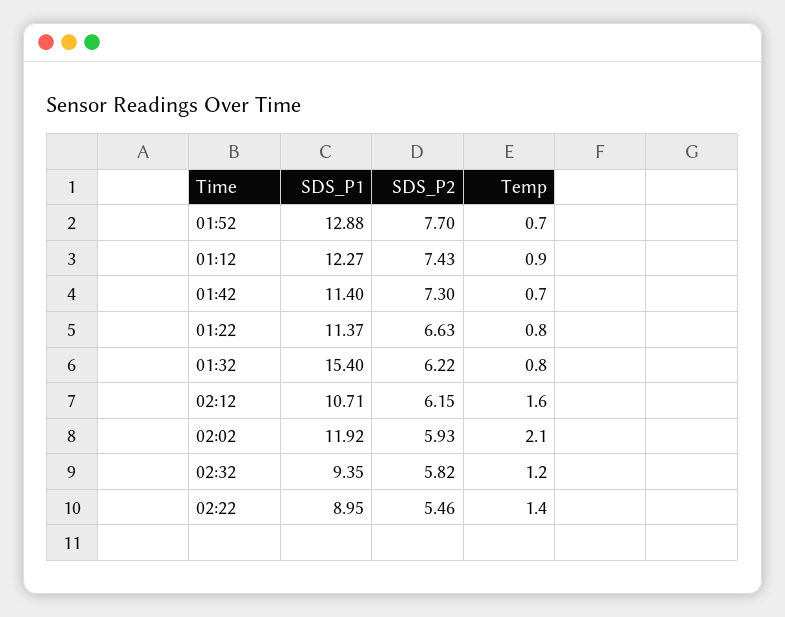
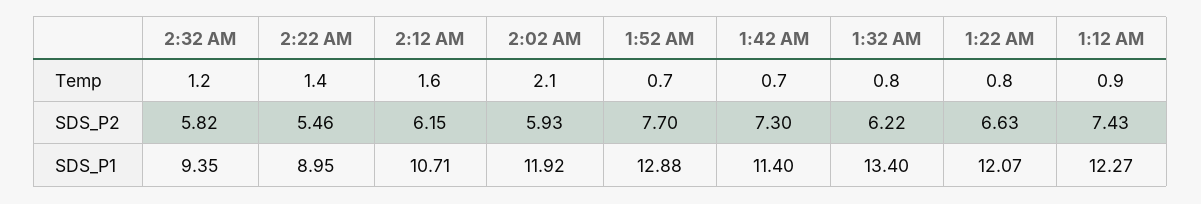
  {
    "SDS_P1": {
      "01:52": 12.88,
      "01:12": 12.27,
      "01:42": 11.4,
-     "01:22": 11.37,
+     "01:22": 12.07,
-     "01:32": 15.4,
+     "01:32": 13.4,
      "02:12": 10.71,
      "02:02": 11.92,
      "02:32": 9.35,
      "02:22": 8.95
    },
    "SDS_P2": {
      "01:52": 7.7,
      "01:12": 7.43,
      "01:42": 7.3,
      "01:22": 6.63,
      "01:32": 6.22,
      "02:12": 6.15,
      "02:02": 5.93,
      "02:32": 5.82,
      "02:22": 5.46
    },
    "Temp": {
      "01:52": 0.7,
      "01:12": 0.9,
      "01:42": 0.7,
      "01:22": 0.8,
      "01:32": 0.8,
      "02:12": 1.6,
      "02:02": 2.1,
      "02:32": 1.2,
      "02:22": 1.4
    }
  }

